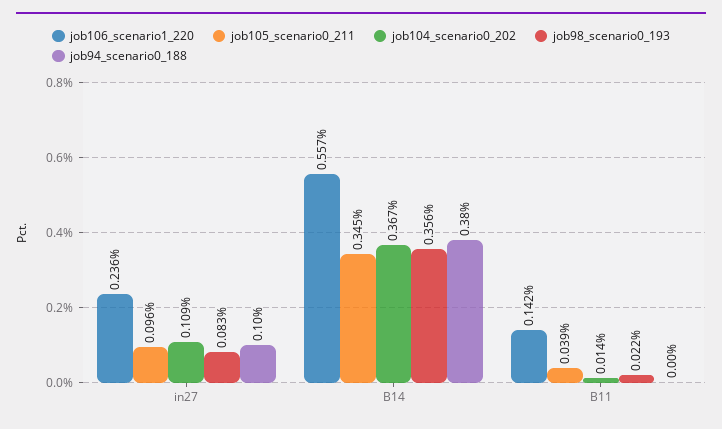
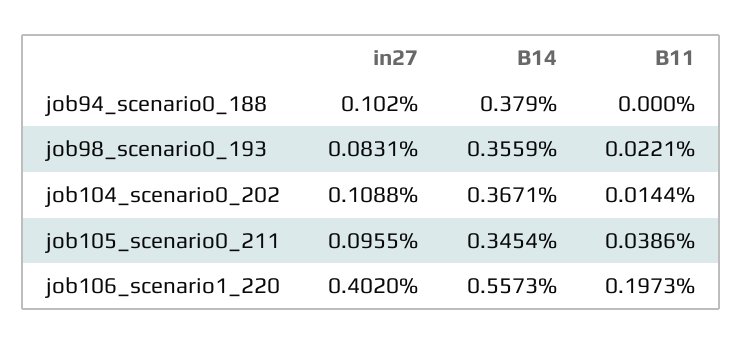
  {
    "job106_scenario1_220": {
-     "in27": 0.236,
+     "in27": 0.402,
      "B14": 0.5573,
-     "B11": 0.142
+     "B11": 0.1973
    },
    "job105_scenario0_211": {
      "in27": 0.0955,
      "B14": 0.3454,
      "B11": 0.0386
    },
    "job104_scenario0_202": {
      "in27": 0.1088,
      "B14": 0.3671,
      "B11": 0.0144
    },
    "job98_scenario0_193": {
      "in27": 0.0831,
      "B14": 0.3559,
      "B11": 0.0221
    },
    "job94_scenario0_188": {
      "in27": 0.102,
      "B14": 0.379,
      "B11": 0
    }
  }

